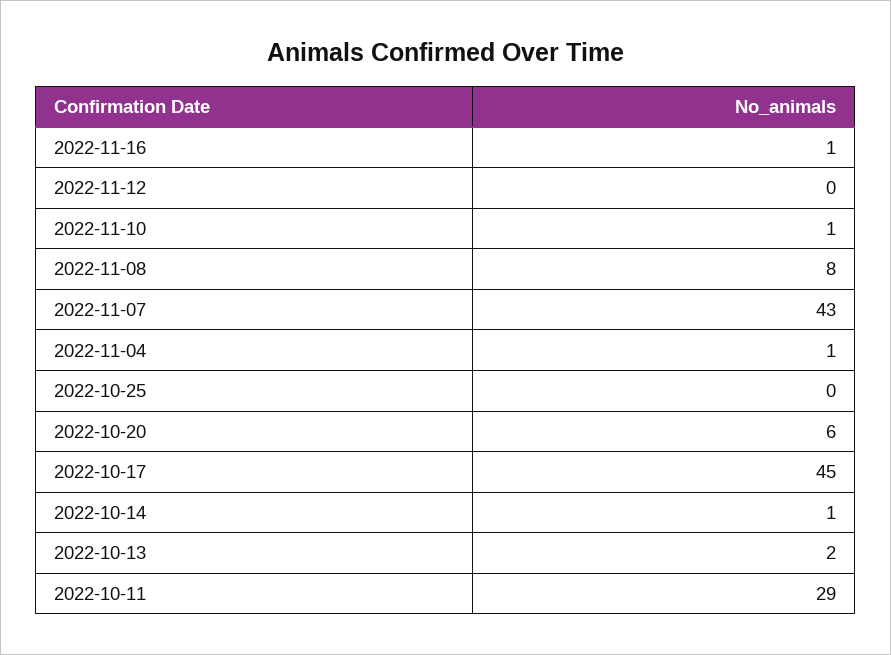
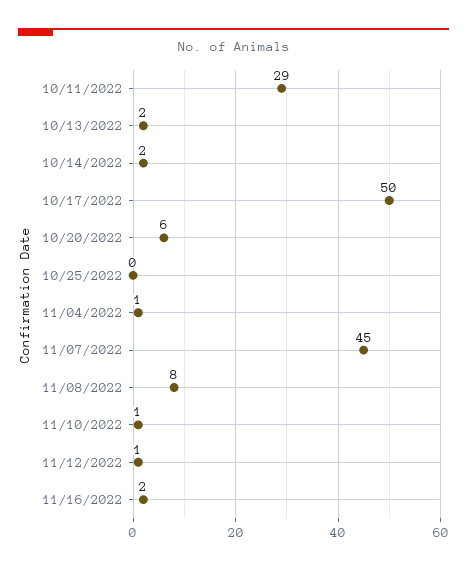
  {
-   "2022-11-16": 1,
+   "2022-11-16": 2,
-   "2022-11-12": 0,
+   "2022-11-12": 1,
    "2022-11-10": 1,
    "2022-11-08": 8,
-   "2022-11-07": 43,
+   "2022-11-07": 45,
    "2022-11-04": 1,
    "2022-10-25": 0,
    "2022-10-20": 6,
-   "2022-10-17": 45,
+   "2022-10-17": 50,
-   "2022-10-14": 1,
+   "2022-10-14": 2,
    "2022-10-13": 2,
    "2022-10-11": 29
  }

